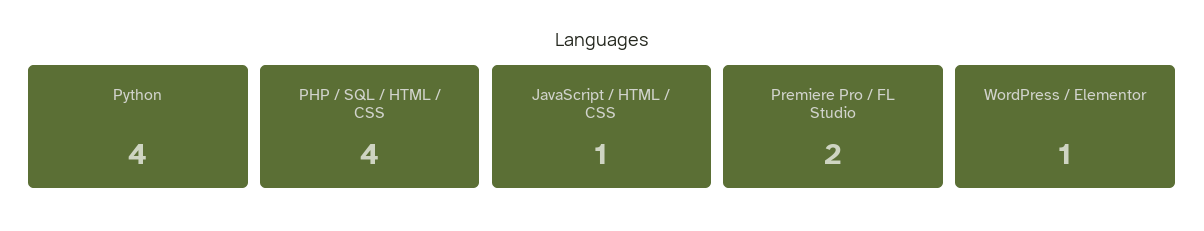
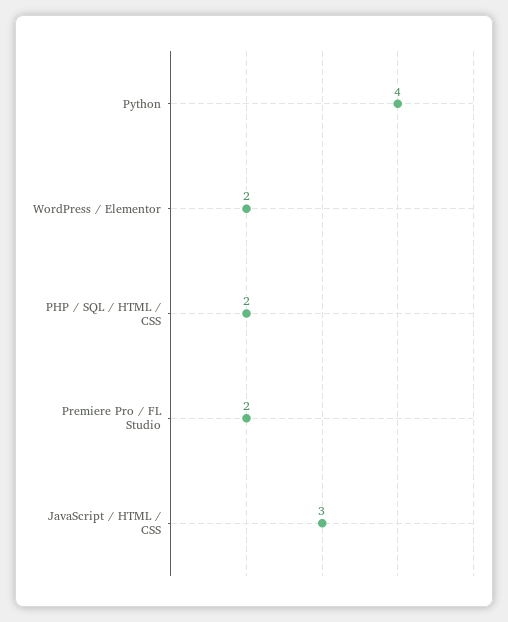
  {
    "Python": 4,
-   "PHP / SQL / HTML / CSS": 4,
+   "PHP / SQL / HTML / CSS": 2,
-   "JavaScript / HTML / CSS": 1,
+   "JavaScript / HTML / CSS": 3,
    "Premiere Pro / FL Studio": 2,
-   "WordPress / Elementor": 1
+   "WordPress / Elementor": 2
  }

